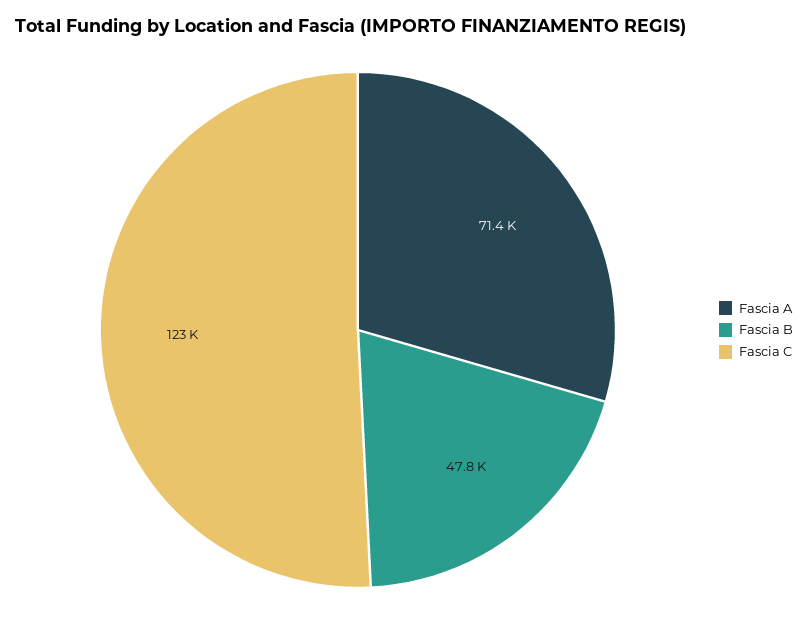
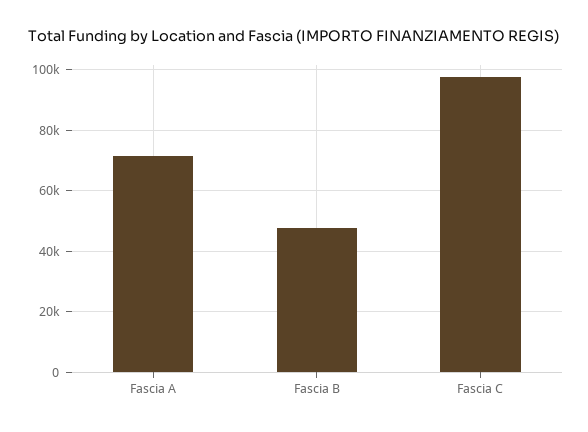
  {
    "Fascia A": 71400,
    "Fascia B": 47800,
-   "Fascia C": 123000
+   "Fascia C": 98000
  }

